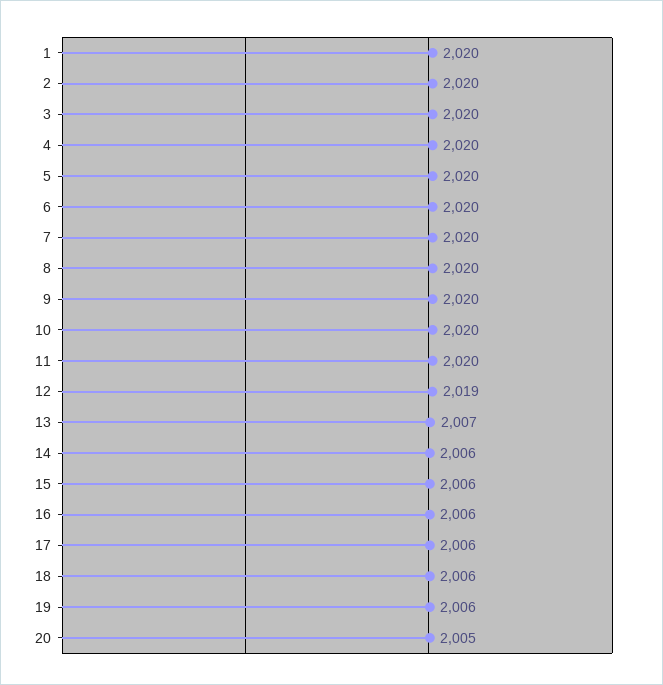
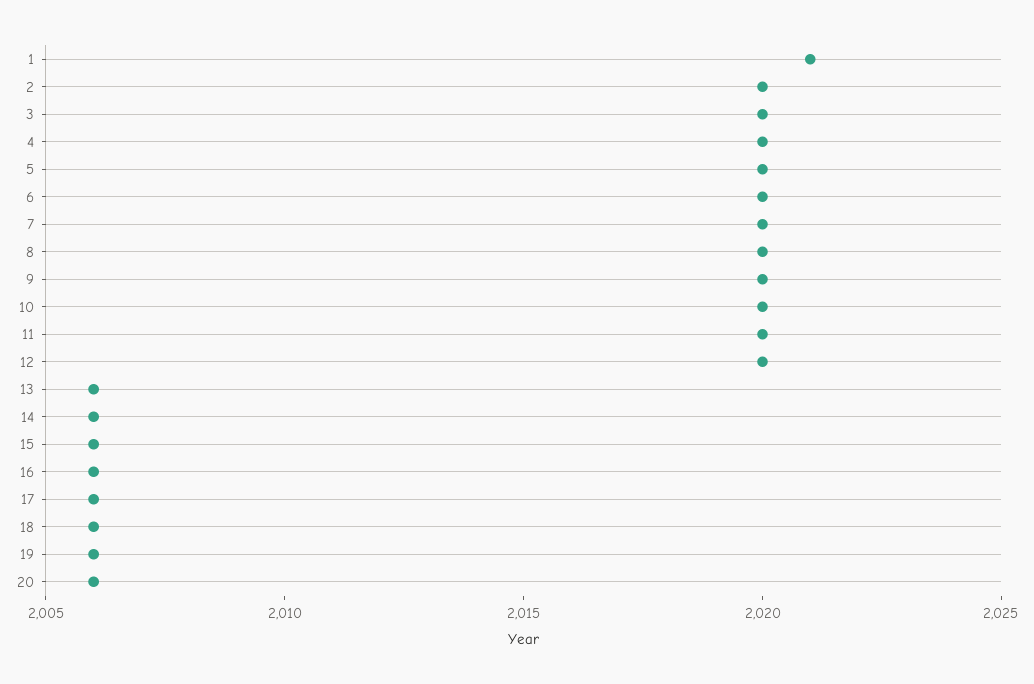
  {
-   "1": 2020,
+   "1": 2021,
    "2": 2020,
    "3": 2020,
    "4": 2020,
    "5": 2020,
    "6": 2020,
    "7": 2020,
    "8": 2020,
    "9": 2020,
    "10": 2020,
    "11": 2020,
-   "12": 2019,
+   "12": 2020,
-   "13": 2007,
+   "13": 2006,
    "14": 2006,
    "15": 2006,
    "16": 2006,
    "17": 2006,
    "18": 2006,
    "19": 2006,
-   "20": 2005
+   "20": 2006
  }

